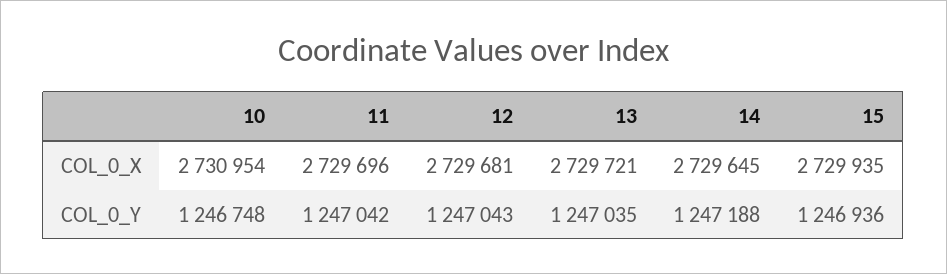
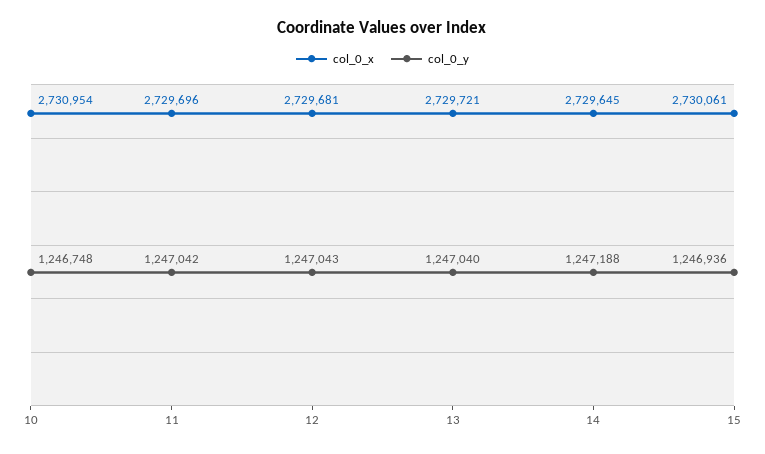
  {
    "COL_0_X": {
      "10": 2730954,
      "11": 2729696,
      "12": 2729681,
      "13": 2729721,
      "14": 2729645,
-     "15": 2729935
+     "15": 2730061
    },
    "COL_0_Y": {
      "10": 1246748,
      "11": 1247042,
      "12": 1247043,
-     "13": 1247035,
+     "13": 1247040,
      "14": 1247188,
      "15": 1246936
    }
  }

